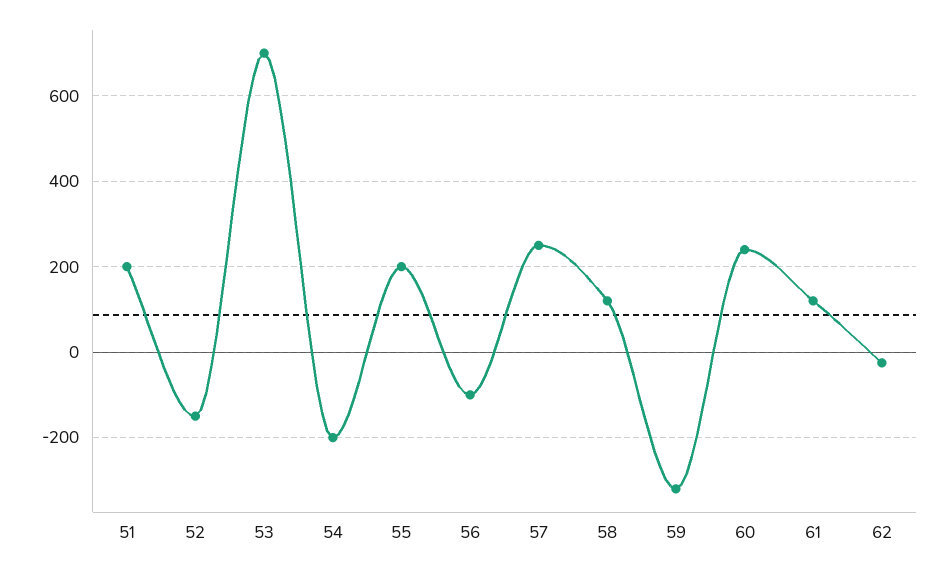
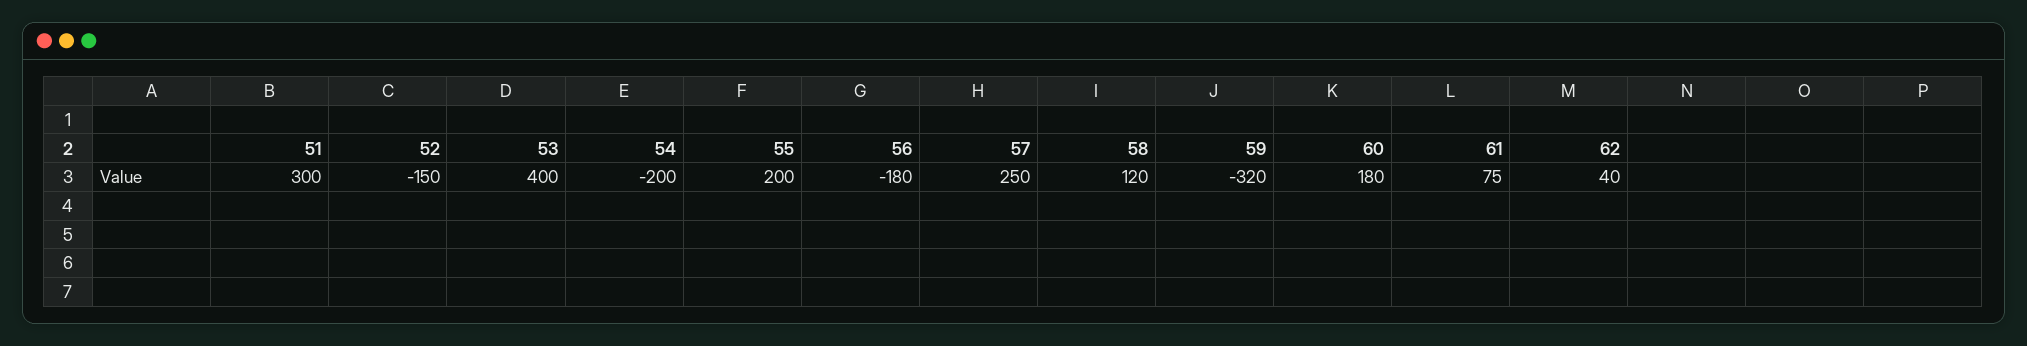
  {
-   "51": 200,
+   "51": 300,
    "52": -150,
-   "53": 700,
+   "53": 400,
    "54": -200,
    "55": 200,
-   "56": -100,
+   "56": -180,
    "57": 250,
    "58": 120,
    "59": -320,
-   "60": 240,
+   "60": 180,
-   "61": 120,
+   "61": 75,
-   "62": -20
+   "62": 40
  }

